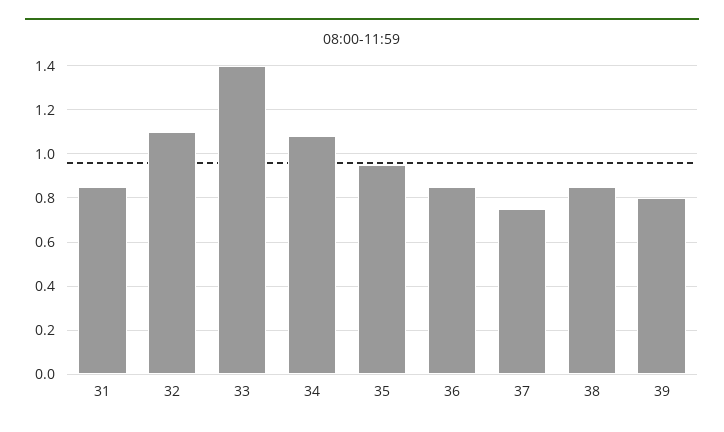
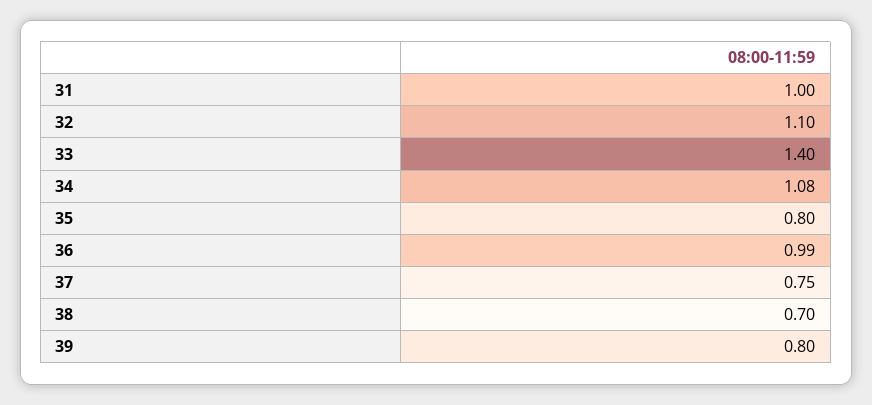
  {
-   "31": 0.85,
+   "31": 1,
    "32": 1.1,
    "33": 1.4,
    "34": 1.08,
-   "35": 0.95,
+   "35": 0.8,
-   "36": 0.85,
+   "36": 0.99,
    "37": 0.75,
-   "38": 0.85,
+   "38": 0.7,
    "39": 0.8
  }

